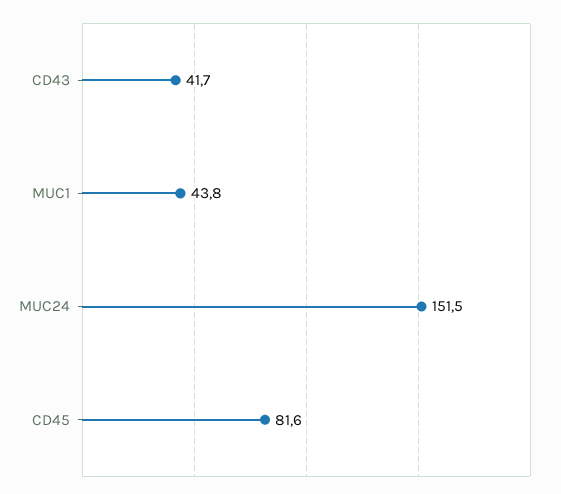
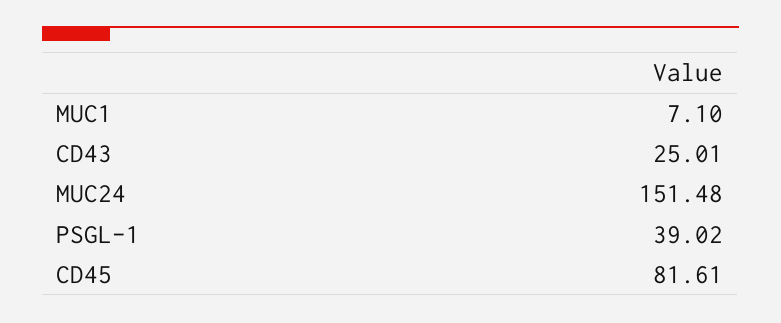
  {
-   "CD43": 41.7,
+   "CD43": 25.01,
-   "MUC1": 43.8,
+   "MUC1": 7.1,
    "MUC24": 151.48,
-   "CD45": 81.61
+   "CD45": 81.61,
+   "PSGL-1": 39.02
  }

